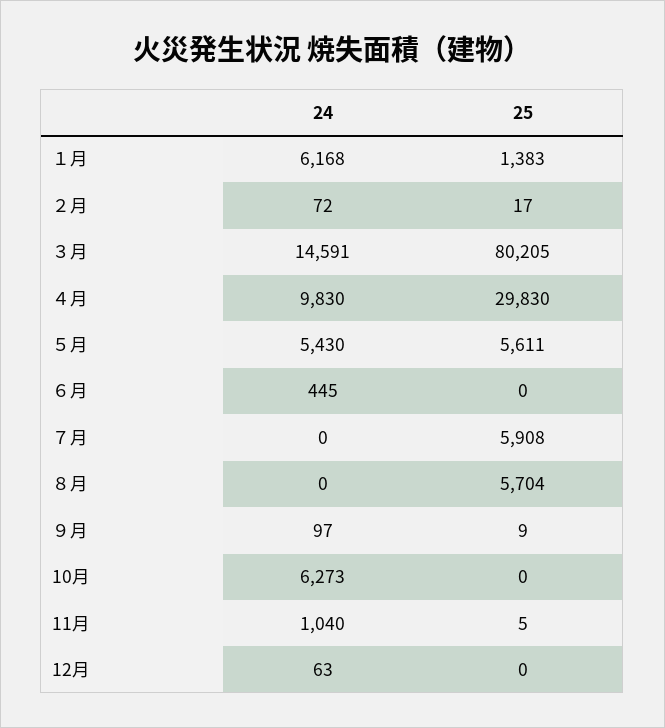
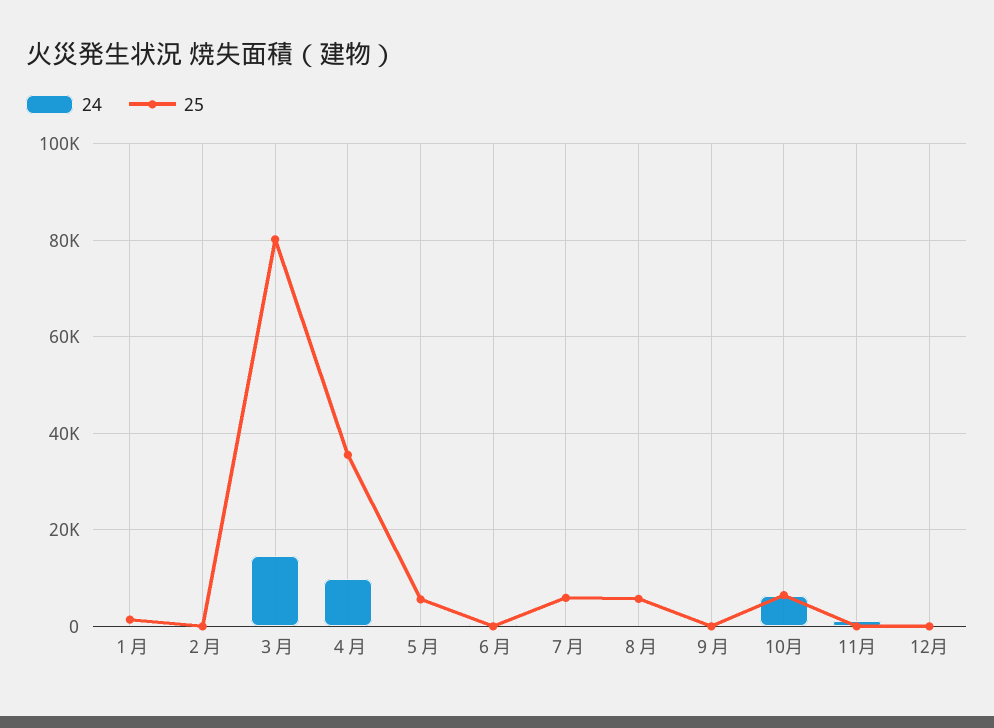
  {
    "24": {
-     "１月": 6168,
+     "１月": 0,
      "２月": 72,
      "３月": 14591,
      "４月": 9830,
-     "５月": 5430,
+     "５月": 0,
      "６月": 445,
      "７月": 0,
      "８月": 0,
      "９月": 97,
      "10月": 6273,
      "11月": 1040,
      "12月": 63
    },
    "25": {
      "１月": 1383,
      "２月": 17,
      "３月": 80205,
-     "４月": 29830,
+     "４月": 36000,
      "５月": 5611,
      "６月": 0,
      "７月": 5908,
      "８月": 5704,
      "９月": 9,
-     "10月": 0,
+     "10月": 6000,
      "11月": 5,
      "12月": 0
    }
  }

